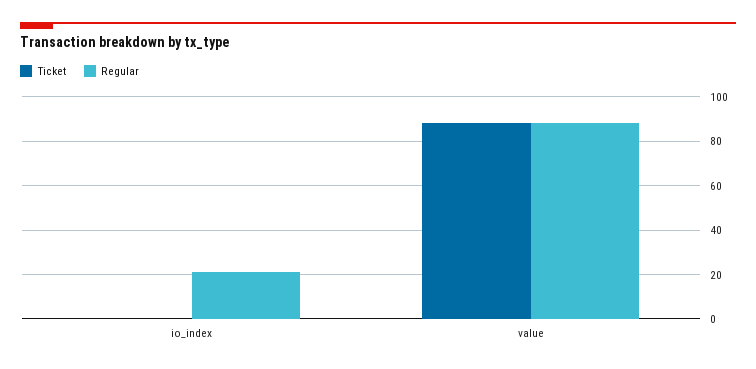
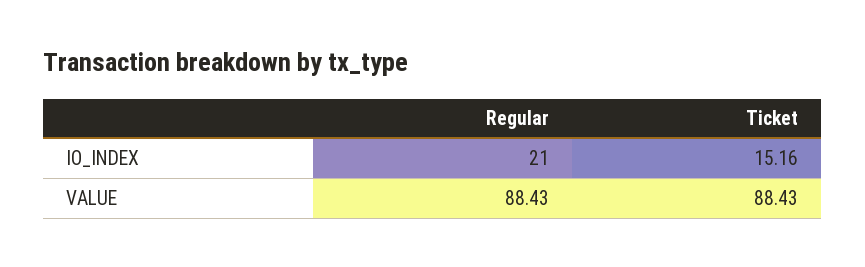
  {
    "Ticket": {
-     "io_index": 0,
+     "io_index": 15.16,
      "value": 88.43
    },
    "Regular": {
      "io_index": 21,
      "value": 88.43
    }
  }

